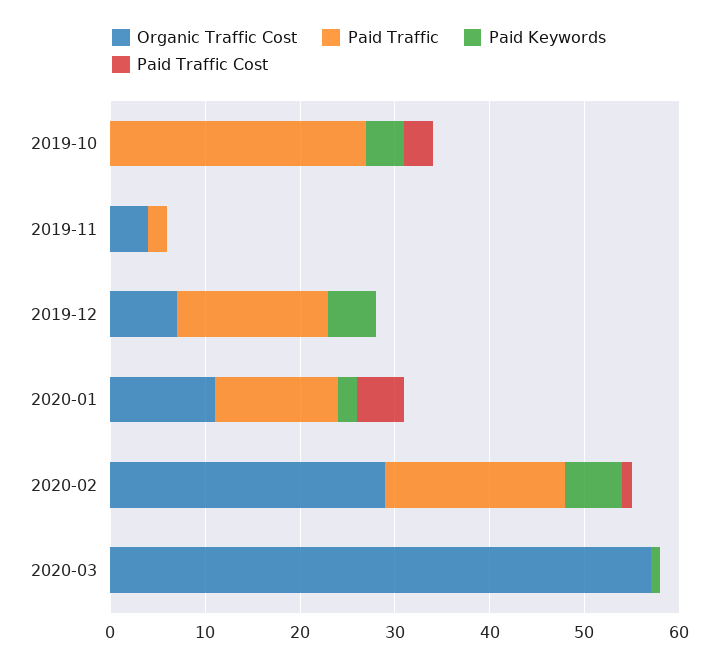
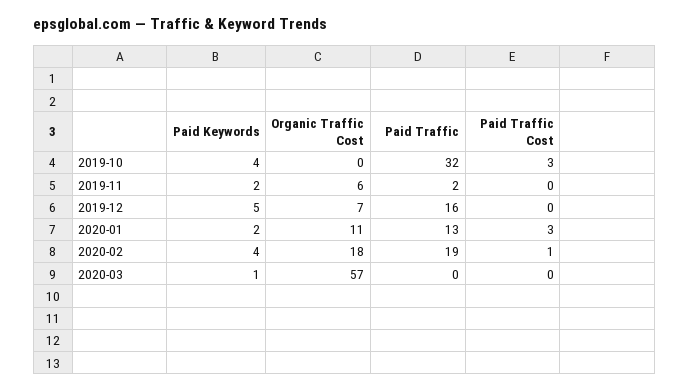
  {
    "Organic Traffic Cost": {
      "2019-10": 0,
-     "2019-11": 4,
+     "2019-11": 6,
      "2019-12": 7,
      "2020-01": 11,
-     "2020-02": 29,
+     "2020-02": 18,
      "2020-03": 57
    },
    "Paid Traffic": {
-     "2019-10": 27,
+     "2019-10": 32,
      "2019-11": 2,
      "2019-12": 16,
      "2020-01": 13,
      "2020-02": 19,
      "2020-03": 0
    },
    "Paid Keywords": {
      "2019-10": 4,
-     "2019-11": 0,
+     "2019-11": 2,
      "2019-12": 5,
      "2020-01": 2,
-     "2020-02": 6,
+     "2020-02": 4,
      "2020-03": 1
    },
    "Paid Traffic Cost": {
      "2019-10": 3,
      "2019-11": 0,
      "2019-12": 0,
-     "2020-01": 5,
+     "2020-01": 3,
      "2020-02": 1,
      "2020-03": 0
    }
  }

